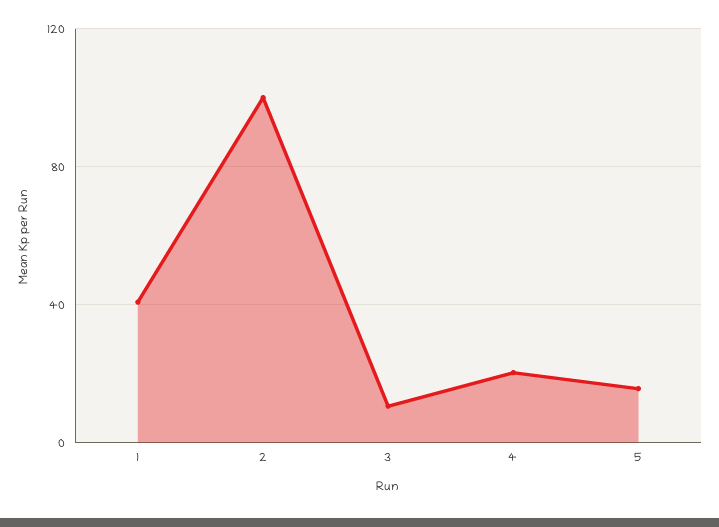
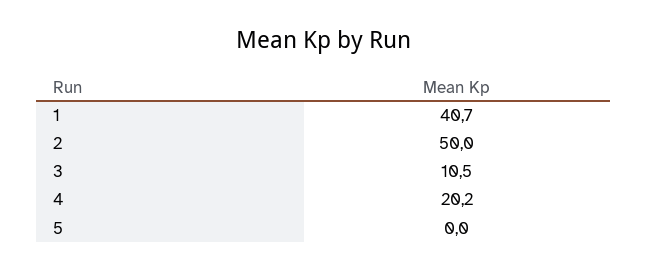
  {
    "1": 40.7,
-   "2": 100,
+   "2": 50,
    "3": 10.5,
    "4": 20.2,
-   "5": 15
+   "5": 0
  }

